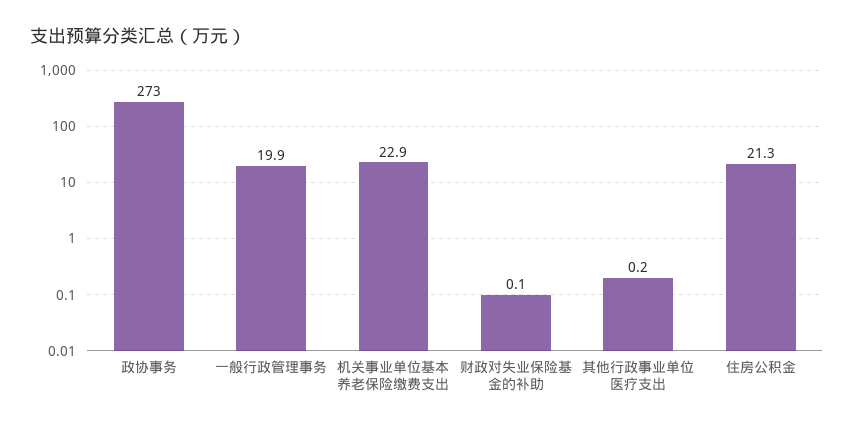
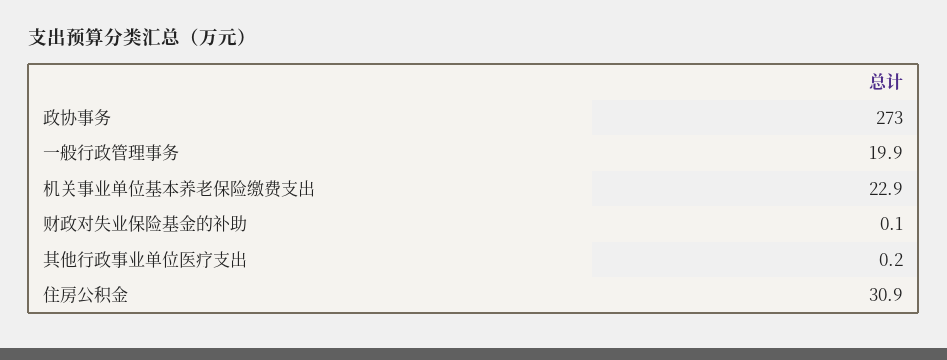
  {
    "政协事务": 273,
    "一般行政管理事务": 19.9,
    "机关事业单位基本养老保险缴费支出": 22.9,
    "财政对失业保险基金的补助": 0.1,
    "其他行政事业单位医疗支出": 0.2,
-   "住房公积金": 21.3
+   "住房公积金": 30.9
  }

